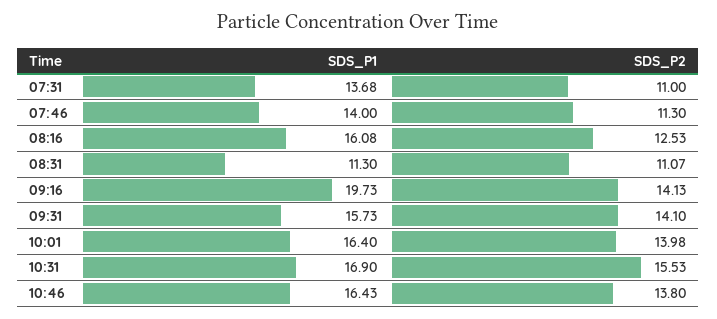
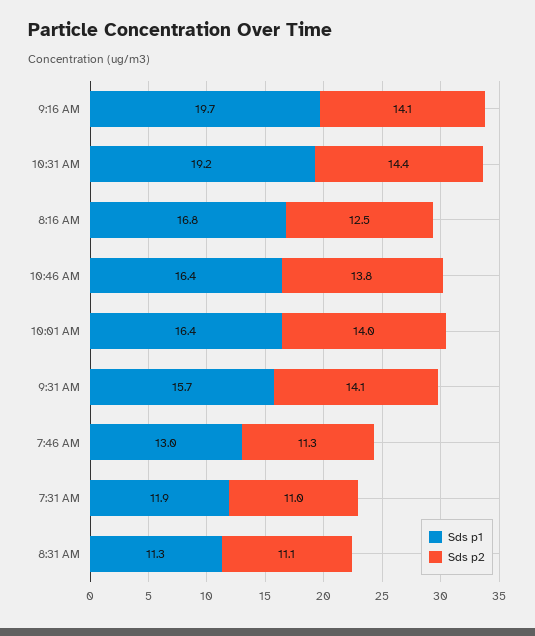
  {
    "SDS_P1": {
-     "07:31": 13.68,
+     "07:31": 11.9,
-     "07:46": 14,
+     "07:46": 13,
-     "08:16": 16.08,
+     "08:16": 16.8,
      "08:31": 11.3,
      "09:16": 19.73,
      "09:31": 15.73,
      "10:01": 16.4,
-     "10:31": 16.9,
+     "10:31": 19.2,
      "10:46": 16.43
    },
    "SDS_P2": {
      "07:31": 11,
      "07:46": 11.3,
      "08:16": 12.53,
      "08:31": 11.07,
      "09:16": 14.13,
      "09:31": 14.1,
      "10:01": 13.98,
-     "10:31": 15.53,
+     "10:31": 14.4,
      "10:46": 13.8
    }
  }

